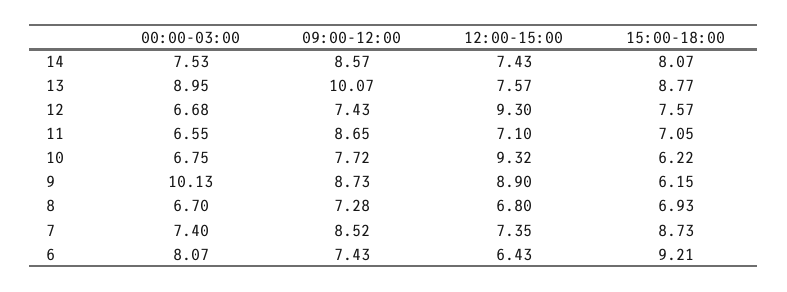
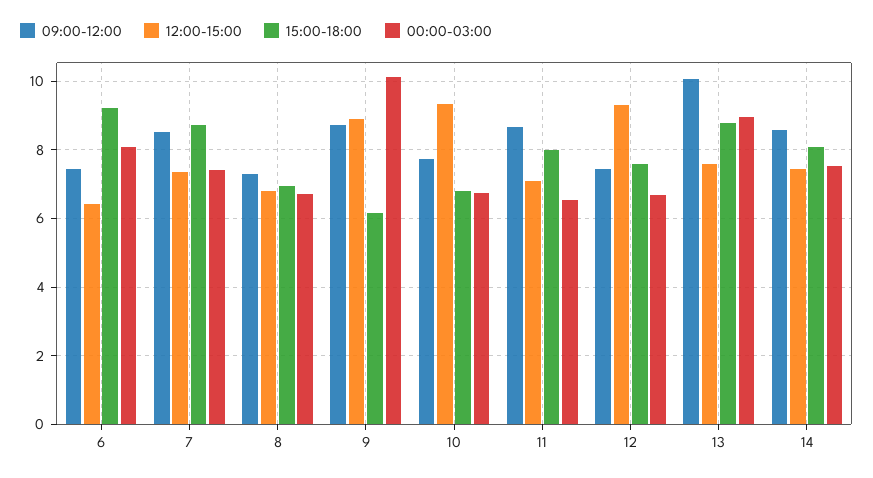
  {
    "00:00-03:00": {
      "14": 7.53,
      "13": 8.95,
      "12": 6.68,
      "11": 6.55,
      "10": 6.75,
      "9": 10.13,
      "8": 6.7,
      "7": 7.4,
      "6": 8.07
    },
    "09:00-12:00": {
      "14": 8.57,
      "13": 10.07,
      "12": 7.43,
      "11": 8.65,
      "10": 7.72,
      "9": 8.73,
      "8": 7.28,
      "7": 8.52,
      "6": 7.43
    },
    "12:00-15:00": {
      "14": 7.43,
      "13": 7.57,
      "12": 9.3,
      "11": 7.1,
      "10": 9.32,
      "9": 8.9,
      "8": 6.8,
      "7": 7.35,
      "6": 6.43
    },
    "15:00-18:00": {
      "14": 8.07,
      "13": 8.77,
      "12": 7.57,
-     "11": 7.05,
+     "11": 8,
-     "10": 6.22,
+     "10": 6.8,
      "9": 6.15,
      "8": 6.93,
      "7": 8.73,
      "6": 9.21
    }
  }

